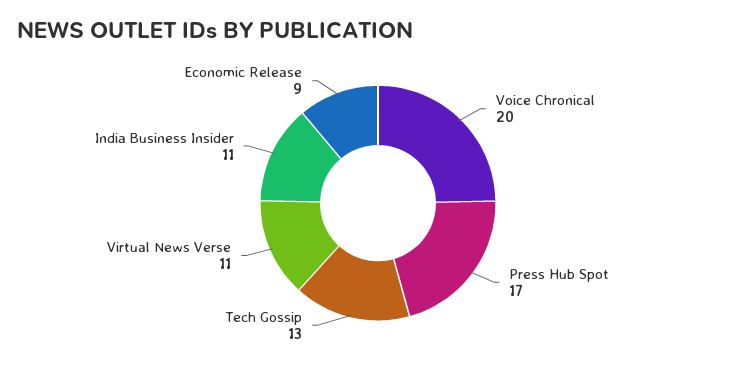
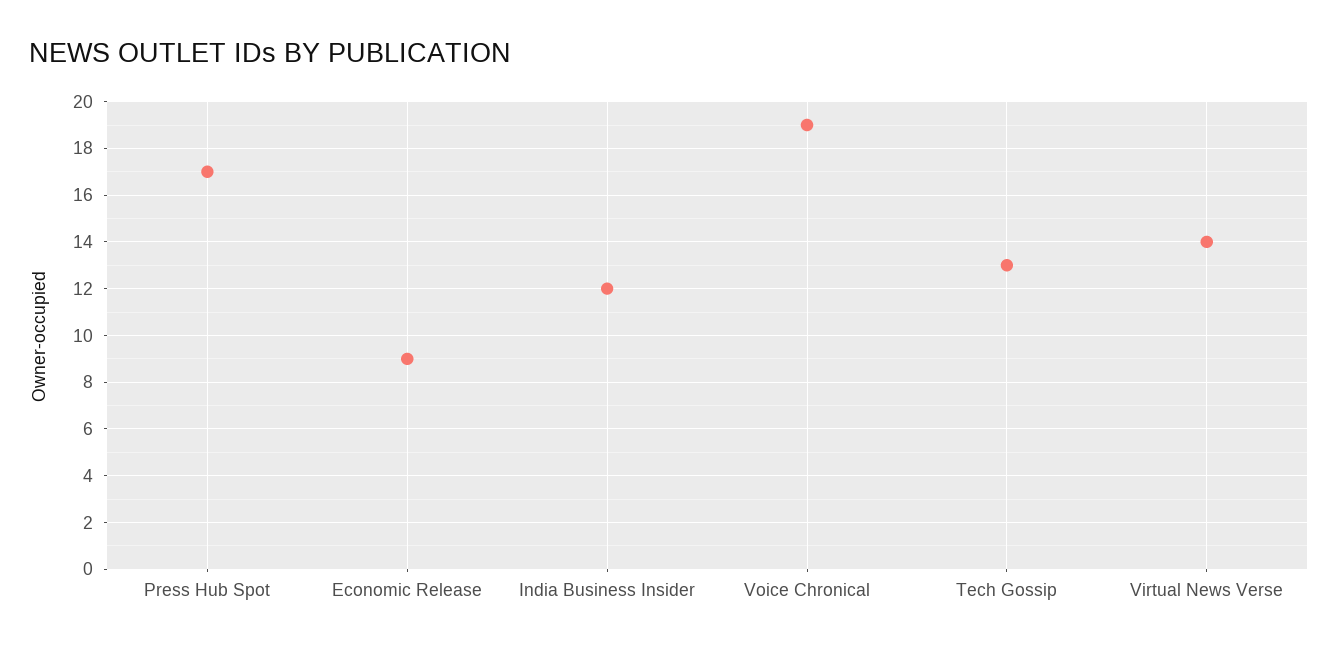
  {
-   "Voice Chronical": 20,
+   "Voice Chronical": 19,
    "Press Hub Spot": 17,
    "Tech Gossip": 13,
-   "Virtual News Verse": 11,
+   "Virtual News Verse": 14,
-   "India Business Insider": 11,
+   "India Business Insider": 12,
    "Economic Release": 9
  }

